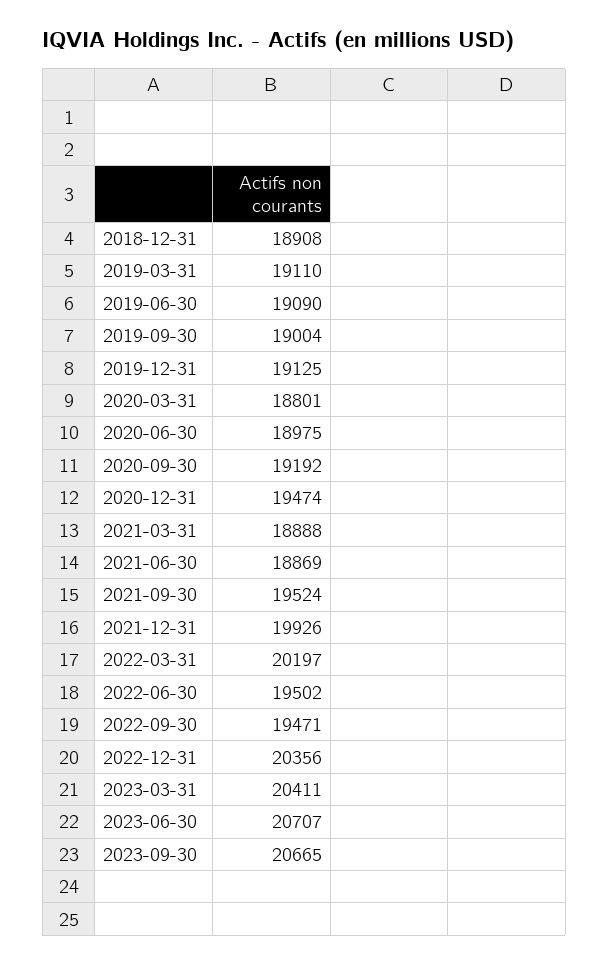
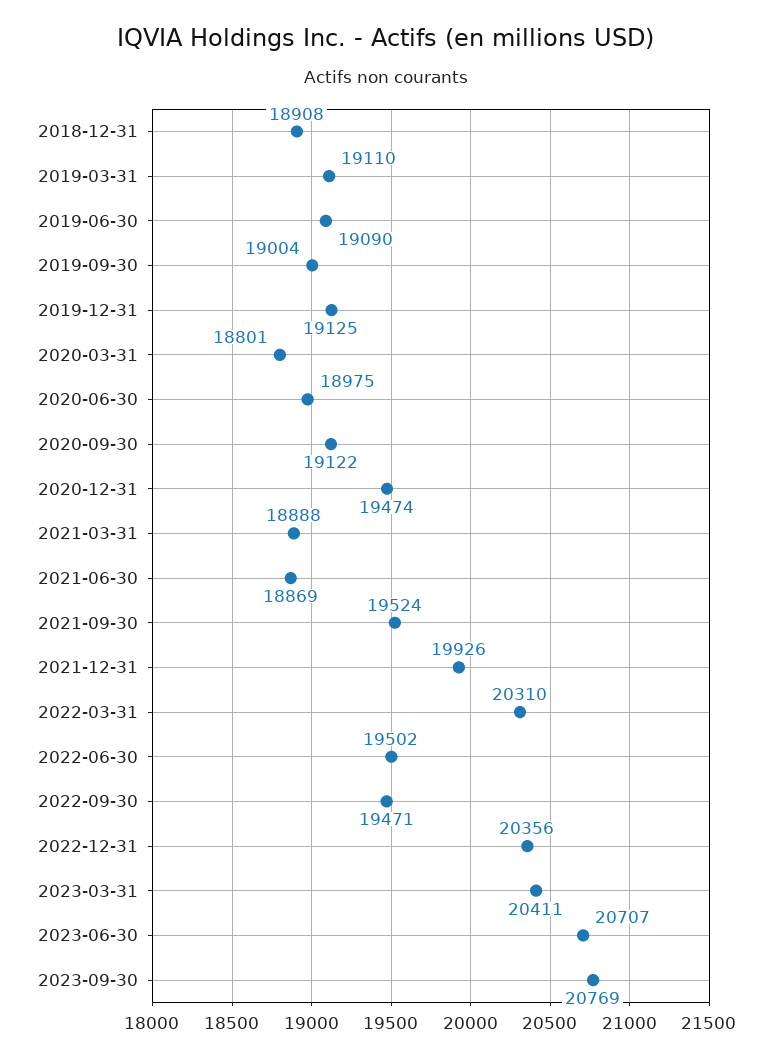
  {
    "2018-12-31": 18908,
    "2019-03-31": 19110,
    "2019-06-30": 19090,
    "2019-09-30": 19004,
    "2019-12-31": 19125,
    "2020-03-31": 18801,
    "2020-06-30": 18975,
-   "2020-09-30": 19192,
+   "2020-09-30": 19122,
    "2020-12-31": 19474,
    "2021-03-31": 18888,
    "2021-06-30": 18869,
    "2021-09-30": 19524,
    "2021-12-31": 19926,
-   "2022-03-31": 20197,
+   "2022-03-31": 20310,
    "2022-06-30": 19502,
    "2022-09-30": 19471,
    "2022-12-31": 20356,
    "2023-03-31": 20411,
    "2023-06-30": 20707,
-   "2023-09-30": 20665
+   "2023-09-30": 20769
  }

